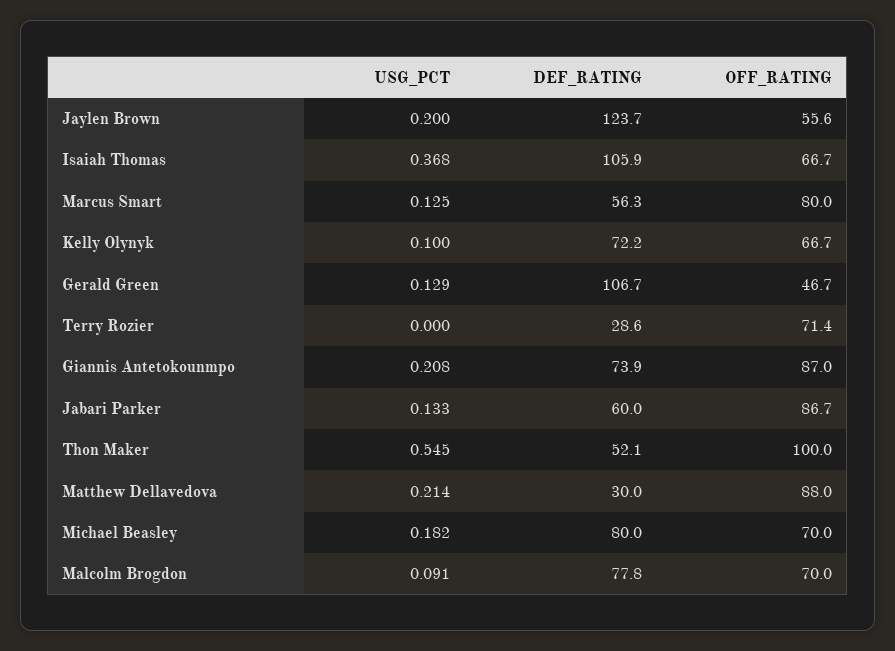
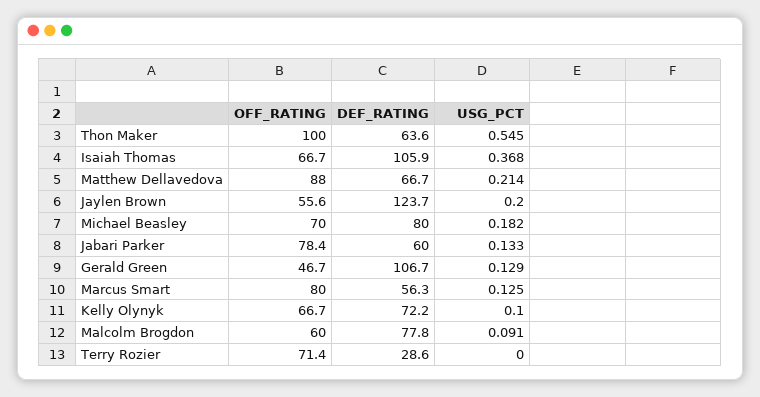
  {
    "USG_PCT": {
      "Jaylen Brown": 0.2,
      "Isaiah Thomas": 0.368,
      "Marcus Smart": 0.125,
      "Kelly Olynyk": 0.1,
      "Gerald Green": 0.129,
      "Terry Rozier": 0,
-     "Giannis Antetokounmpo": 0.208,
      "Jabari Parker": 0.133,
      "Thon Maker": 0.545,
      "Matthew Dellavedova": 0.214,
      "Michael Beasley": 0.182,
      "Malcolm Brogdon": 0.091
    },
    "DEF_RATING": {
      "Jaylen Brown": 123.7,
      "Isaiah Thomas": 105.9,
      "Marcus Smart": 56.3,
      "Kelly Olynyk": 72.2,
      "Gerald Green": 106.7,
      "Terry Rozier": 28.6,
-     "Giannis Antetokounmpo": 73.9,
      "Jabari Parker": 60,
-     "Thon Maker": 52.1,
+     "Thon Maker": 63.6,
-     "Matthew Dellavedova": 30,
+     "Matthew Dellavedova": 66.7,
      "Michael Beasley": 80,
      "Malcolm Brogdon": 77.8
    },
    "OFF_RATING": {
      "Jaylen Brown": 55.6,
      "Isaiah Thomas": 66.7,
      "Marcus Smart": 80,
      "Kelly Olynyk": 66.7,
      "Gerald Green": 46.7,
      "Terry Rozier": 71.4,
-     "Giannis Antetokounmpo": 87,
-     "Jabari Parker": 86.7,
+     "Jabari Parker": 78.4,
      "Thon Maker": 100,
      "Matthew Dellavedova": 88,
      "Michael Beasley": 70,
-     "Malcolm Brogdon": 70
+     "Malcolm Brogdon": 60
    }
  }

